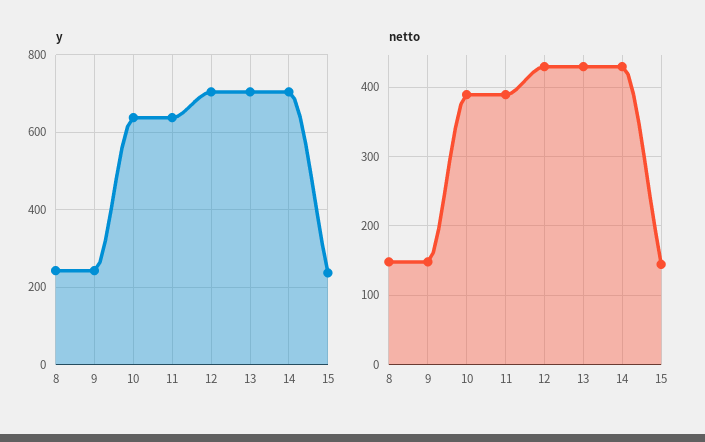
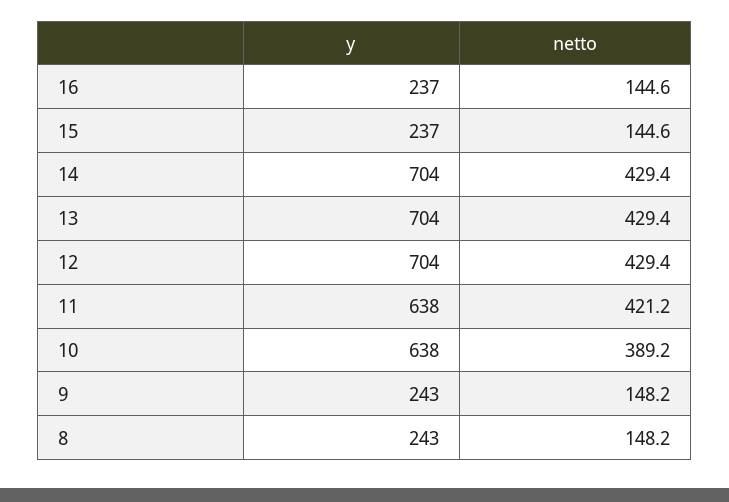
  {
    "y": {
      "8": 243,
      "9": 243,
      "10": 638,
      "11": 638,
      "12": 704,
      "13": 704,
      "14": 704,
-     "15": 237
+     "15": 237,
+     "16": 237
    },
    "netto": {
      "8": 148.2,
      "9": 148.2,
      "10": 389.2,
-     "11": 390,
+     "11": 421.2,
      "12": 429.4,
      "13": 429.4,
      "14": 429.4,
-     "15": 144.6
+     "15": 144.6,
+     "16": 144.6
    }
  }

